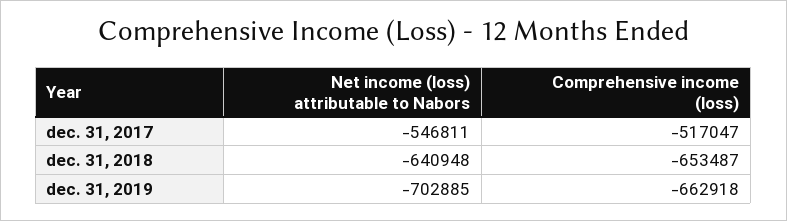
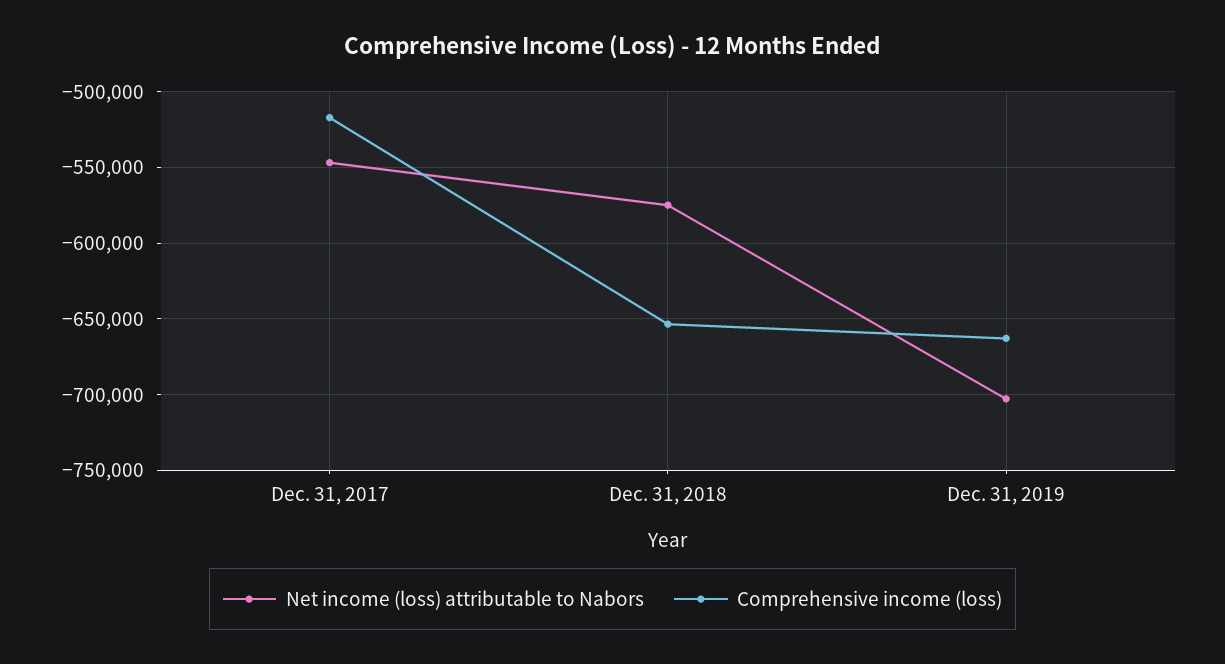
  {
    "Net income (loss) attributable to Nabors": {
      "dec. 31, 2017": -546811,
-     "dec. 31, 2018": -640948,
+     "dec. 31, 2018": -575000,
      "dec. 31, 2019": -702885
    },
    "Comprehensive income (loss)": {
      "dec. 31, 2017": -517047,
      "dec. 31, 2018": -653487,
      "dec. 31, 2019": -662918
    }
  }

